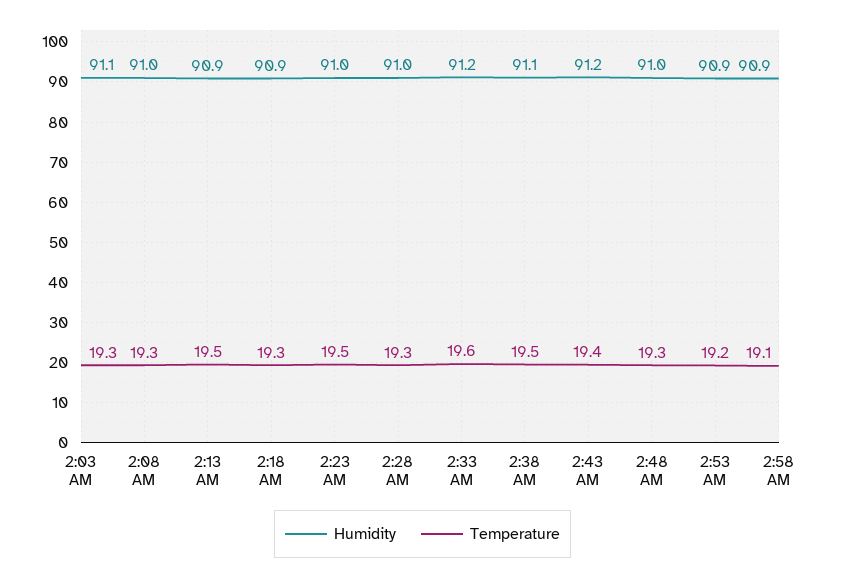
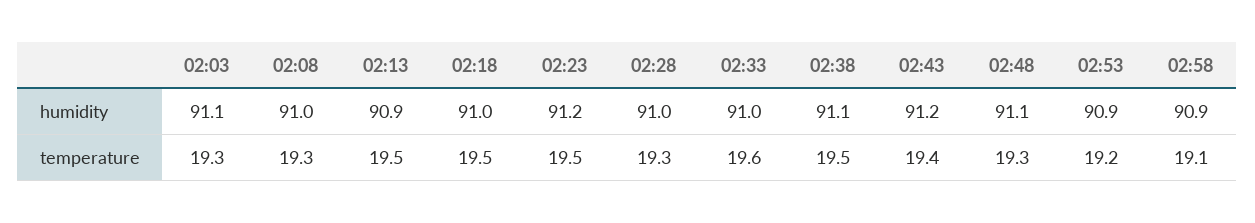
  {
    "Humidity": {
      "2:03 AM": 91.1,
      "2:08 AM": 91,
      "2:13 AM": 90.9,
-     "2:18 AM": 90.9,
+     "2:18 AM": 91,
-     "2:23 AM": 91,
+     "2:23 AM": 91.2,
      "2:28 AM": 91,
-     "2:33 AM": 91.2,
+     "2:33 AM": 91,
      "2:38 AM": 91.1,
      "2:43 AM": 91.2,
-     "2:48 AM": 91,
+     "2:48 AM": 91.1,
      "2:53 AM": 90.9,
      "2:58 AM": 90.9
    },
    "Temperature": {
      "2:03 AM": 19.3,
      "2:08 AM": 19.3,
      "2:13 AM": 19.5,
-     "2:18 AM": 19.3,
+     "2:18 AM": 19.5,
      "2:23 AM": 19.5,
      "2:28 AM": 19.3,
      "2:33 AM": 19.6,
      "2:38 AM": 19.5,
      "2:43 AM": 19.4,
      "2:48 AM": 19.3,
      "2:53 AM": 19.2,
      "2:58 AM": 19.1
    }
  }

